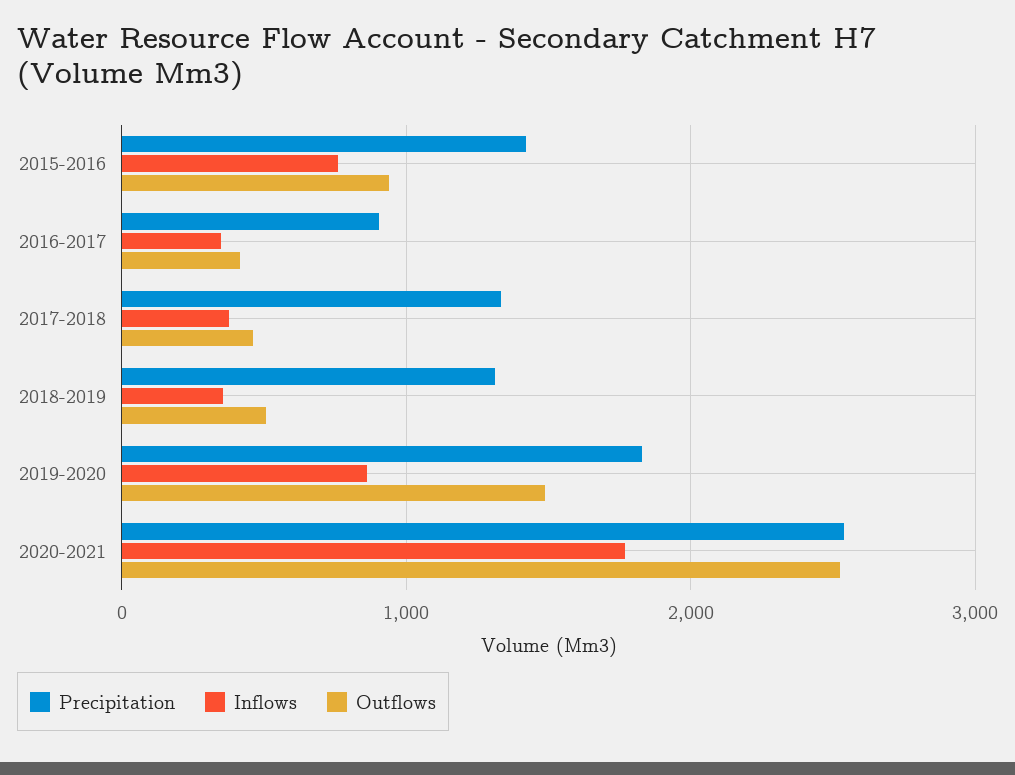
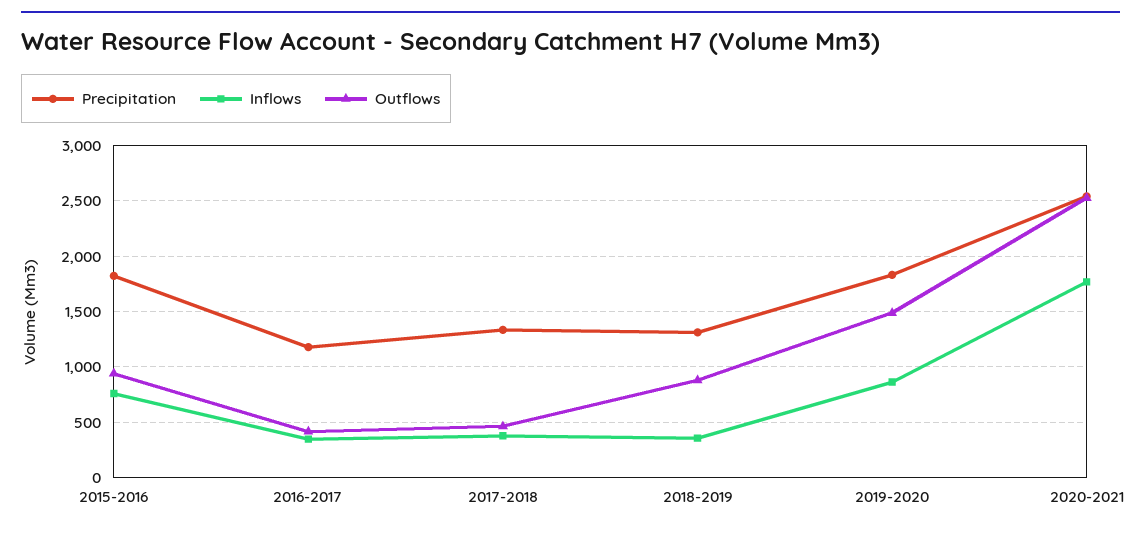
  {
    "Precipitation": {
-     "2015-2016": 1400,
+     "2015-2016": 1800,
-     "2016-2017": 900,
+     "2016-2017": 1200,
      "2017-2018": 1300,
      "2018-2019": 1300,
      "2019-2020": 1800,
      "2020-2021": 2500
    },
    "Inflows": {
      "2015-2016": 800,
      "2016-2017": 300,
      "2017-2018": 400,
      "2018-2019": 400,
      "2019-2020": 900,
      "2020-2021": 1800
    },
    "Outflows": {
      "2015-2016": 900,
      "2016-2017": 400,
      "2017-2018": 500,
-     "2018-2019": 500,
+     "2018-2019": 900,
      "2019-2020": 1500,
      "2020-2021": 2500
    }
  }

